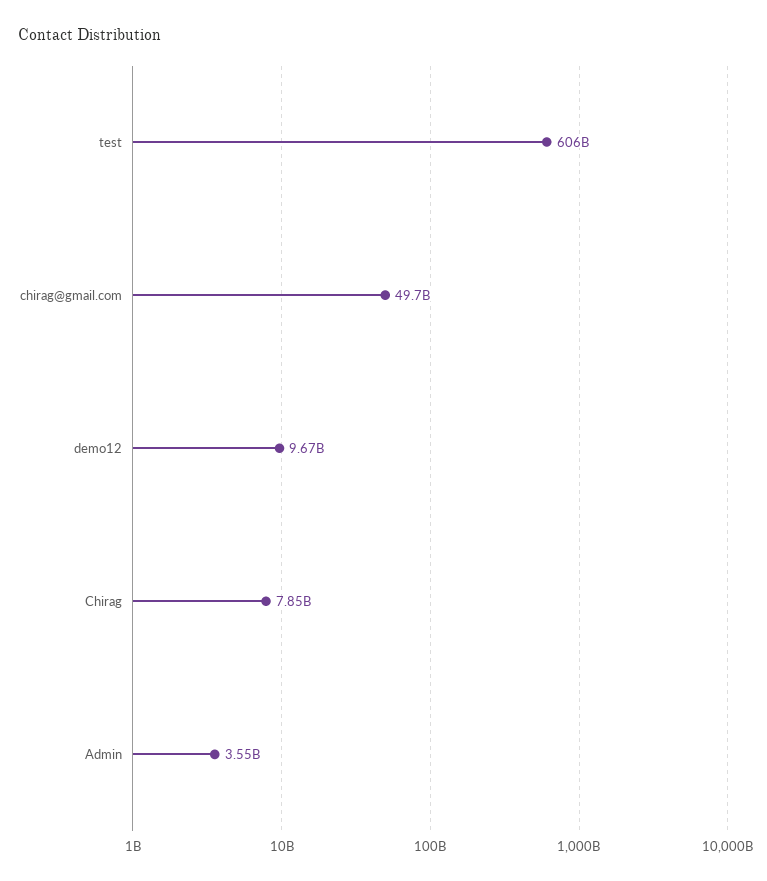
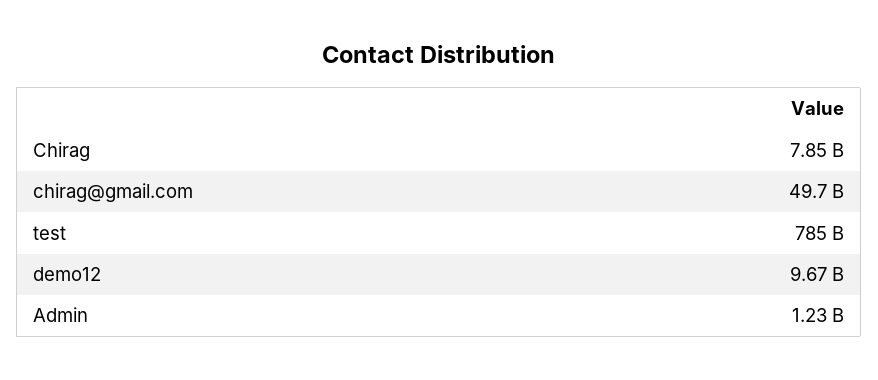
  {
-   "test": 606000000000,
+   "test": 785000000000,
    "chirag@gmail.com": 49700000000,
    "demo12": 9670000000,
    "Chirag": 7850000000,
-   "Admin": 3550000000
+   "Admin": 1230000000
  }

